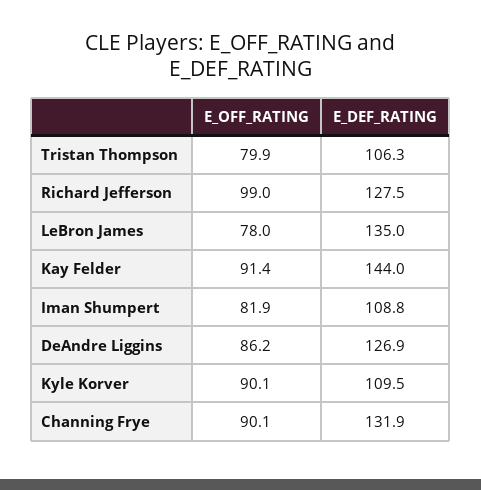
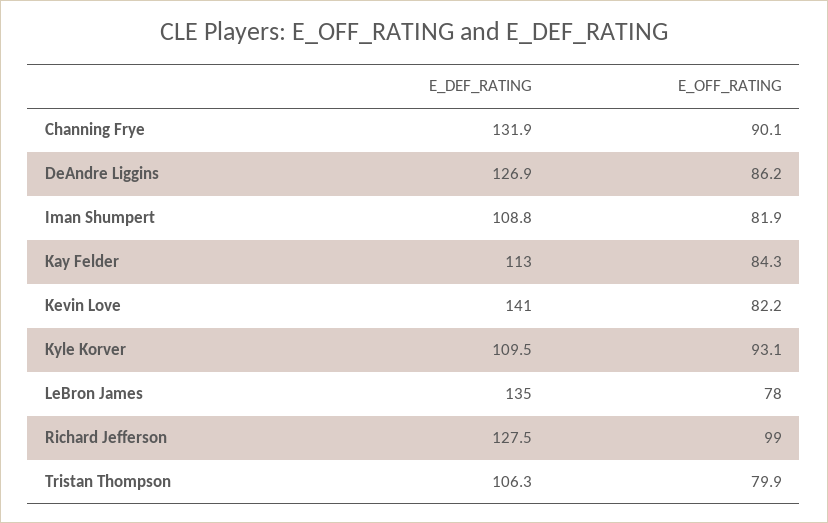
  {
    "E_OFF_RATING": {
      "Tristan Thompson": 79.9,
      "Richard Jefferson": 99,
      "LeBron James": 78,
-     "Kay Felder": 91.4,
+     "Kay Felder": 84.3,
      "Iman Shumpert": 81.9,
      "DeAndre Liggins": 86.2,
-     "Kyle Korver": 90.1,
+     "Kyle Korver": 93.1,
-     "Channing Frye": 90.1
+     "Channing Frye": 90.1,
+     "Kevin Love": 82.2
    },
    "E_DEF_RATING": {
      "Tristan Thompson": 106.3,
      "Richard Jefferson": 127.5,
      "LeBron James": 135,
-     "Kay Felder": 144,
+     "Kay Felder": 113,
      "Iman Shumpert": 108.8,
      "DeAndre Liggins": 126.9,
      "Kyle Korver": 109.5,
-     "Channing Frye": 131.9
+     "Channing Frye": 131.9,
+     "Kevin Love": 141
    }
  }

